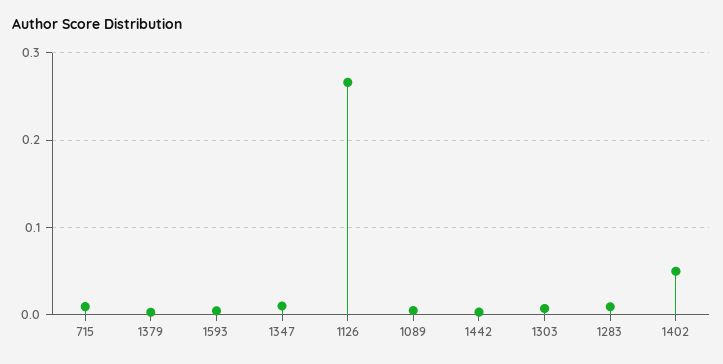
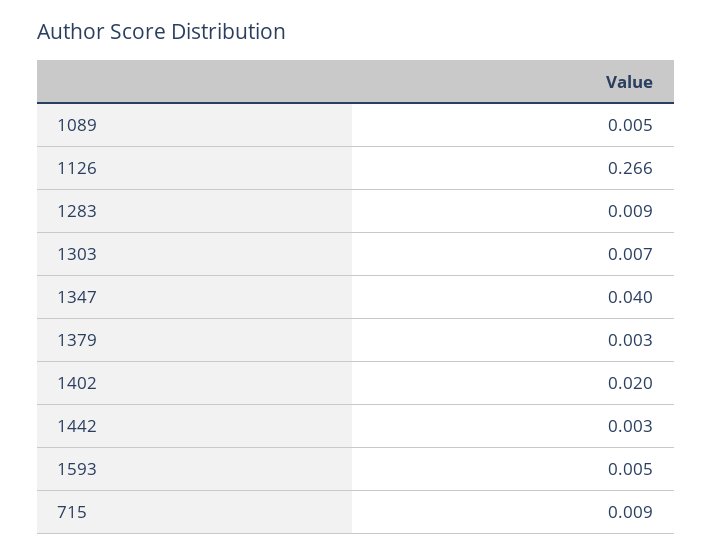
  {
    "715": 0.009,
    "1379": 0.003,
    "1593": 0.005,
-   "1347": 0.01,
+   "1347": 0.04,
    "1126": 0.266,
    "1089": 0.005,
    "1442": 0.003,
    "1303": 0.007,
    "1283": 0.009,
-   "1402": 0.05
+   "1402": 0.02
  }

